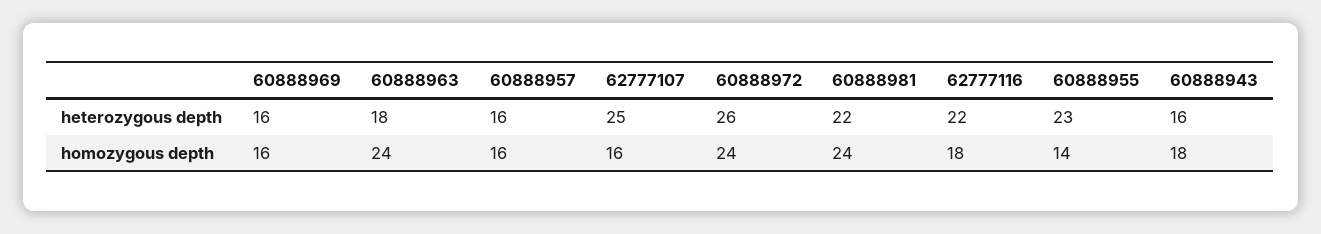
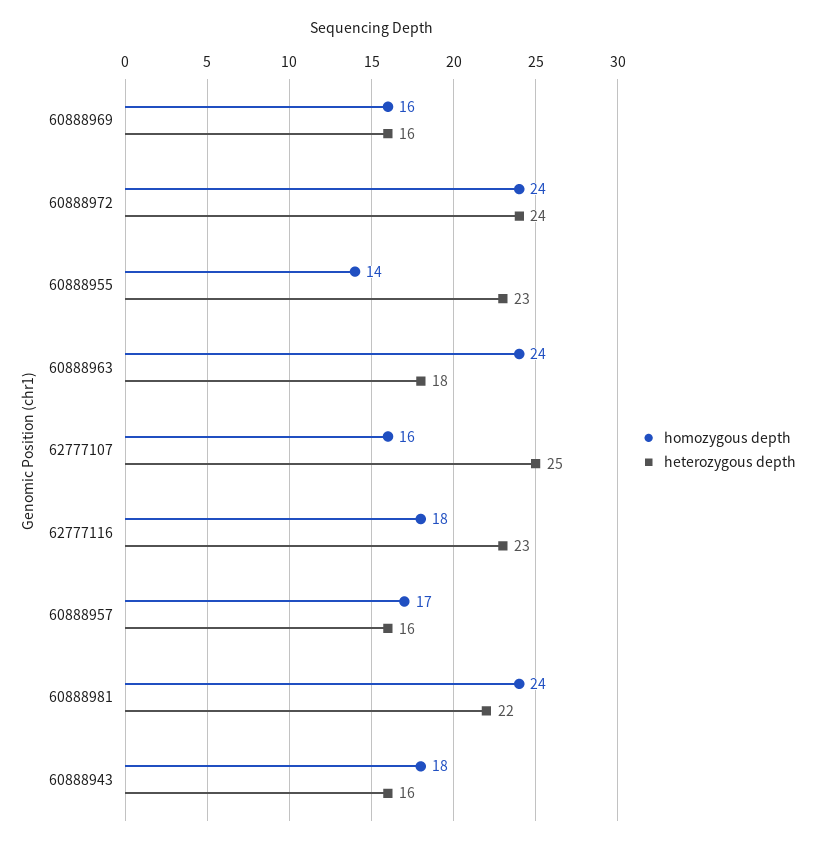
  {
    "heterozygous depth": {
      "60888969": 16,
      "60888963": 18,
      "60888957": 16,
      "62777107": 25,
-     "60888972": 26,
+     "60888972": 24,
      "60888981": 22,
-     "62777116": 22,
+     "62777116": 23,
      "60888955": 23,
      "60888943": 16
    },
    "homozygous depth": {
      "60888969": 16,
      "60888963": 24,
-     "60888957": 16,
+     "60888957": 17,
      "62777107": 16,
      "60888972": 24,
      "60888981": 24,
      "62777116": 18,
      "60888955": 14,
      "60888943": 18
    }
  }

